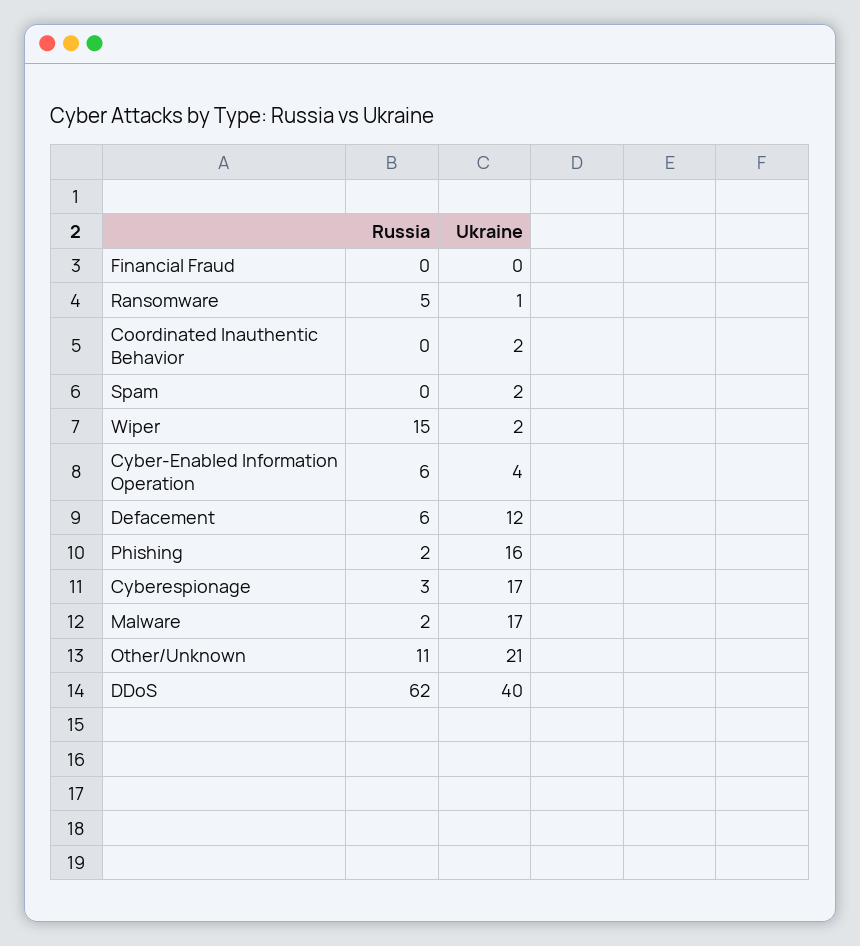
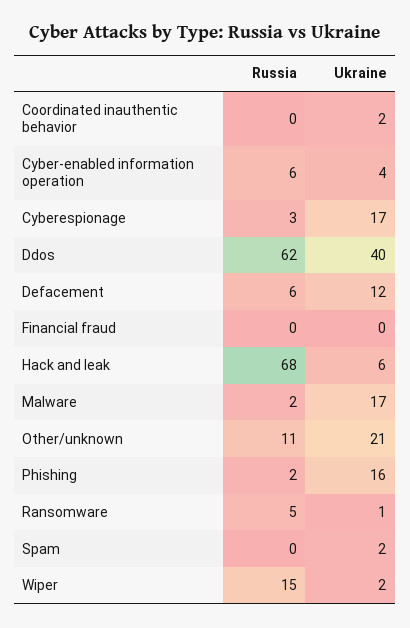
  {
    "Russia": {
      "Financial Fraud": 0,
      "Ransomware": 5,
      "Coordinated Inauthentic Behavior": 0,
      "Spam": 0,
      "Wiper": 15,
      "Cyber-Enabled Information Operation": 6,
      "Defacement": 6,
      "Phishing": 2,
      "Cyberespionage": 3,
      "Malware": 2,
      "Other/Unknown": 11,
-     "DDoS": 62
+     "DDoS": 62,
+     "Hack and leak": 68
    },
    "Ukraine": {
      "Financial Fraud": 0,
      "Ransomware": 1,
      "Coordinated Inauthentic Behavior": 2,
      "Spam": 2,
      "Wiper": 2,
      "Cyber-Enabled Information Operation": 4,
      "Defacement": 12,
      "Phishing": 16,
      "Cyberespionage": 17,
      "Malware": 17,
      "Other/Unknown": 21,
-     "DDoS": 40
+     "DDoS": 40,
+     "Hack and leak": 6
    }
  }

